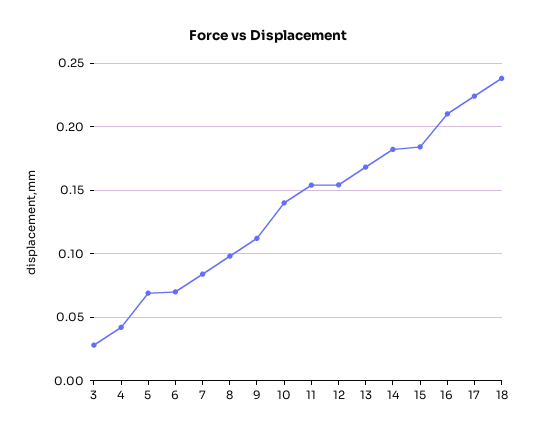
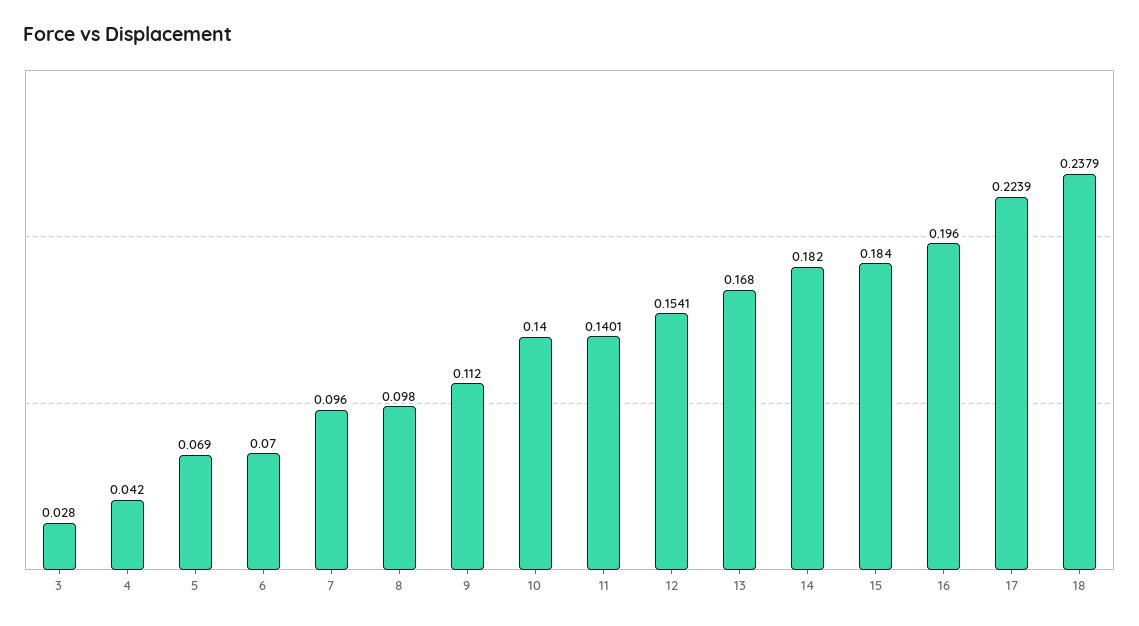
  {
    "3": 0.028,
    "4": 0.042,
    "5": 0.069,
    "6": 0.07,
-   "7": 0.085,
+   "7": 0.096,
    "8": 0.098,
    "9": 0.112,
    "10": 0.14,
-   "11": 0.155,
+   "11": 0.1401,
    "12": 0.1541,
    "13": 0.168,
    "14": 0.182,
    "15": 0.184,
-   "16": 0.21,
+   "16": 0.196,
    "17": 0.2239,
    "18": 0.2379
  }

